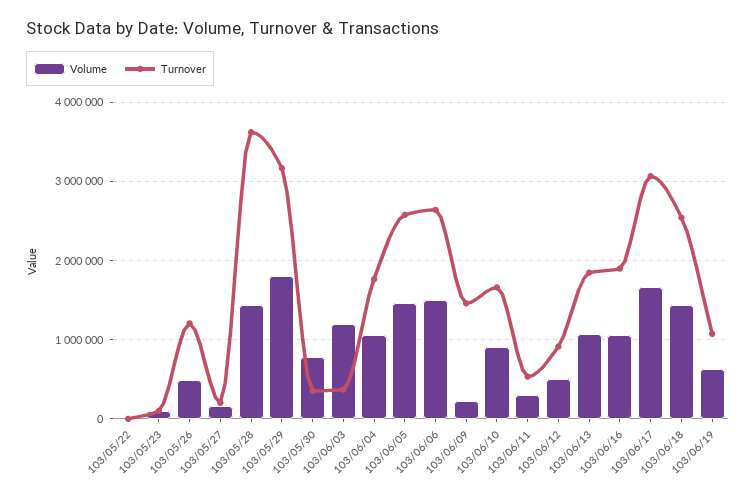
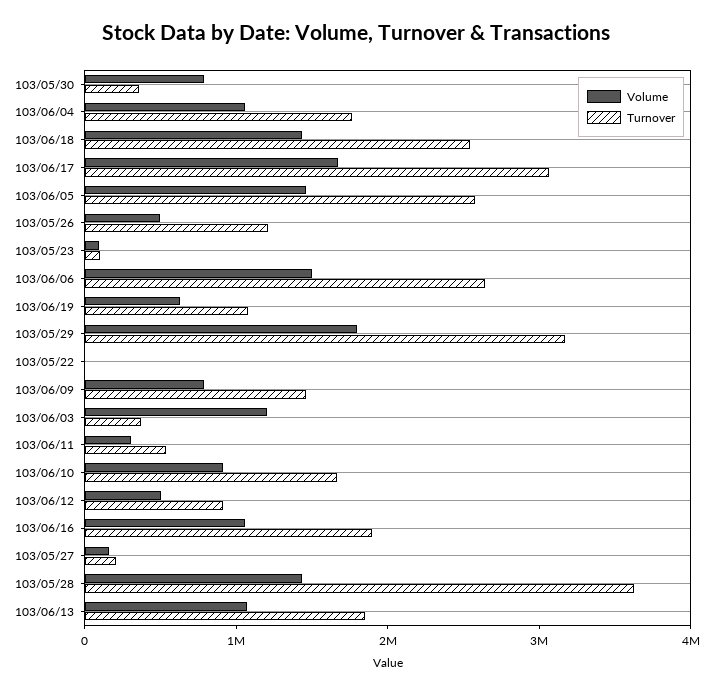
  {
    "Volume": {
      "103/05/22": 0,
      "103/05/23": 100000,
      "103/05/26": 500000,
      "103/05/27": 200000,
      "103/05/28": 1400000,
      "103/05/29": 1800000,
      "103/05/30": 800000,
      "103/06/03": 1200000,
      "103/06/04": 1100000,
      "103/06/05": 1500000,
      "103/06/06": 1500000,
-     "103/06/09": 200000,
+     "103/06/09": 800000,
      "103/06/10": 900000,
      "103/06/11": 300000,
      "103/06/12": 500000,
      "103/06/13": 1100000,
      "103/06/16": 1100000,
      "103/06/17": 1700000,
      "103/06/18": 1400000,
      "103/06/19": 600000
    },
    "Turnover": {
      "103/05/22": 0,
      "103/05/23": 100000,
      "103/05/26": 1200000,
      "103/05/27": 200000,
      "103/05/28": 3600000,
      "103/05/29": 3200000,
      "103/05/30": 400000,
      "103/06/03": 400000,
      "103/06/04": 1800000,
      "103/06/05": 2600000,
      "103/06/06": 2600000,
      "103/06/09": 1500000,
      "103/06/10": 1700000,
      "103/06/11": 500000,
      "103/06/12": 900000,
      "103/06/13": 1800000,
      "103/06/16": 1900000,
      "103/06/17": 3100000,
      "103/06/18": 2500000,
      "103/06/19": 1100000
    }
  }

